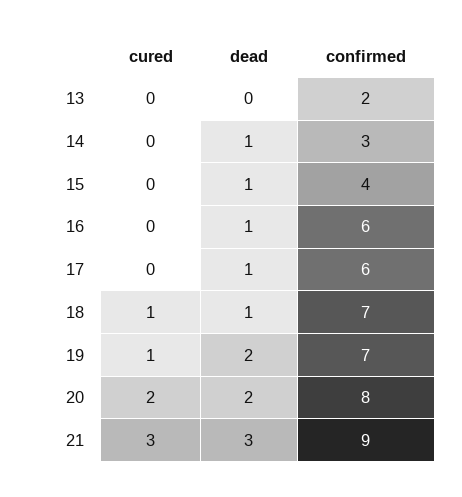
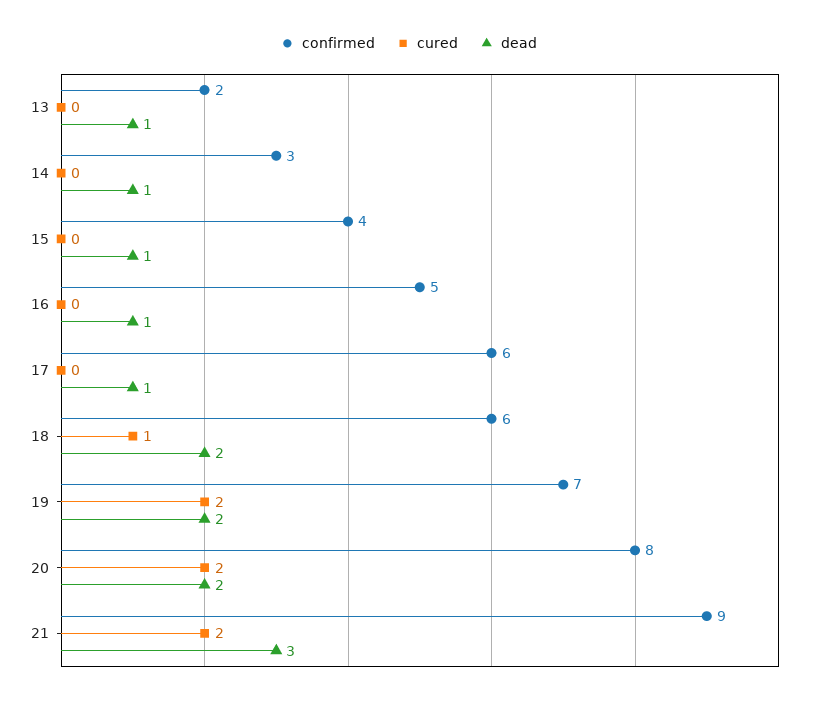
  {
    "cured": {
      "13": 0,
      "14": 0,
      "15": 0,
      "16": 0,
      "17": 0,
      "18": 1,
-     "19": 1,
+     "19": 2,
      "20": 2,
-     "21": 3
+     "21": 2
    },
    "dead": {
-     "13": 0,
+     "13": 1,
      "14": 1,
      "15": 1,
      "16": 1,
      "17": 1,
-     "18": 1,
+     "18": 2,
      "19": 2,
      "20": 2,
      "21": 3
    },
    "confirmed": {
      "13": 2,
      "14": 3,
      "15": 4,
-     "16": 6,
+     "16": 5,
      "17": 6,
-     "18": 7,
+     "18": 6,
      "19": 7,
      "20": 8,
      "21": 9
    }
  }

